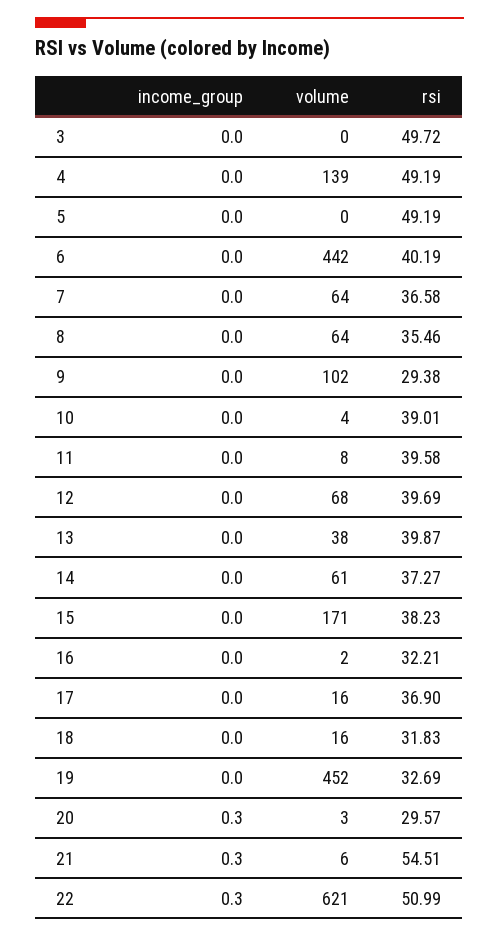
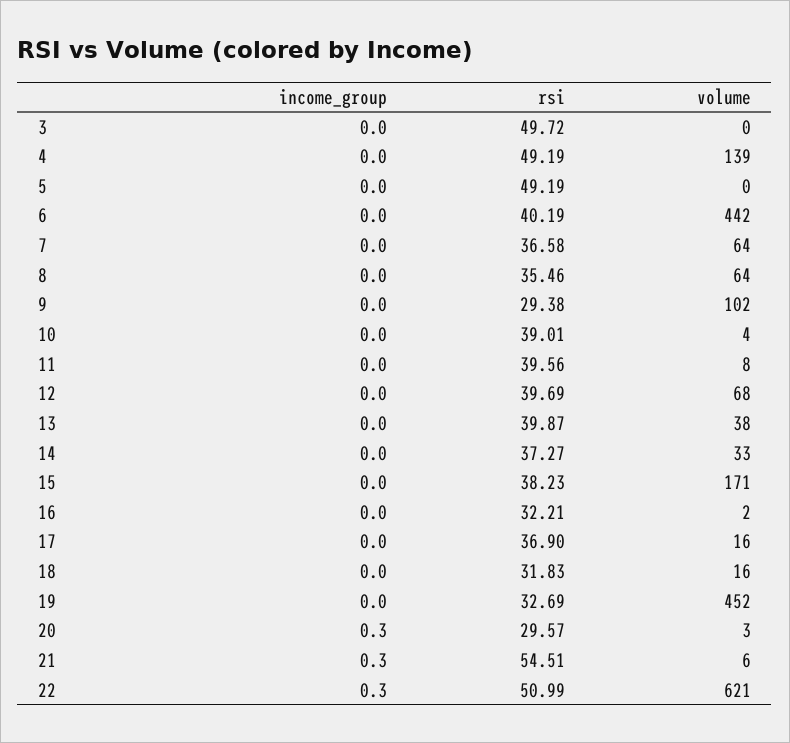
  {
    "income_group": {
      "3": 0,
      "4": 0,
      "5": 0,
      "6": 0,
      "7": 0,
      "8": 0,
      "9": 0,
      "10": 0,
      "11": 0,
      "12": 0,
      "13": 0,
      "14": 0,
      "15": 0,
      "16": 0,
      "17": 0,
      "18": 0,
      "19": 0,
      "20": 0.3,
      "21": 0.3,
      "22": 0.3
    },
    "volume": {
      "3": 0,
      "4": 139,
      "5": 0,
      "6": 442,
      "7": 64,
      "8": 64,
      "9": 102,
      "10": 4,
      "11": 8,
      "12": 68,
      "13": 38,
-     "14": 61,
+     "14": 33,
      "15": 171,
      "16": 2,
      "17": 16,
      "18": 16,
      "19": 452,
      "20": 3,
      "21": 6,
      "22": 621
    },
    "rsi": {
      "3": 49.72,
      "4": 49.19,
      "5": 49.19,
      "6": 40.19,
      "7": 36.58,
      "8": 35.46,
      "9": 29.38,
      "10": 39.01,
-     "11": 39.58,
+     "11": 39.56,
      "12": 39.69,
      "13": 39.87,
      "14": 37.27,
      "15": 38.23,
      "16": 32.21,
      "17": 36.9,
      "18": 31.83,
      "19": 32.69,
      "20": 29.57,
      "21": 54.51,
      "22": 50.99
    }
  }

